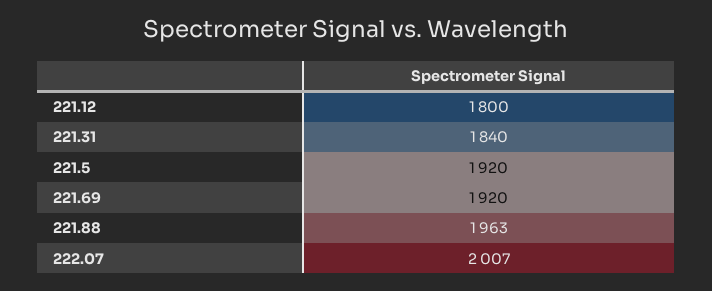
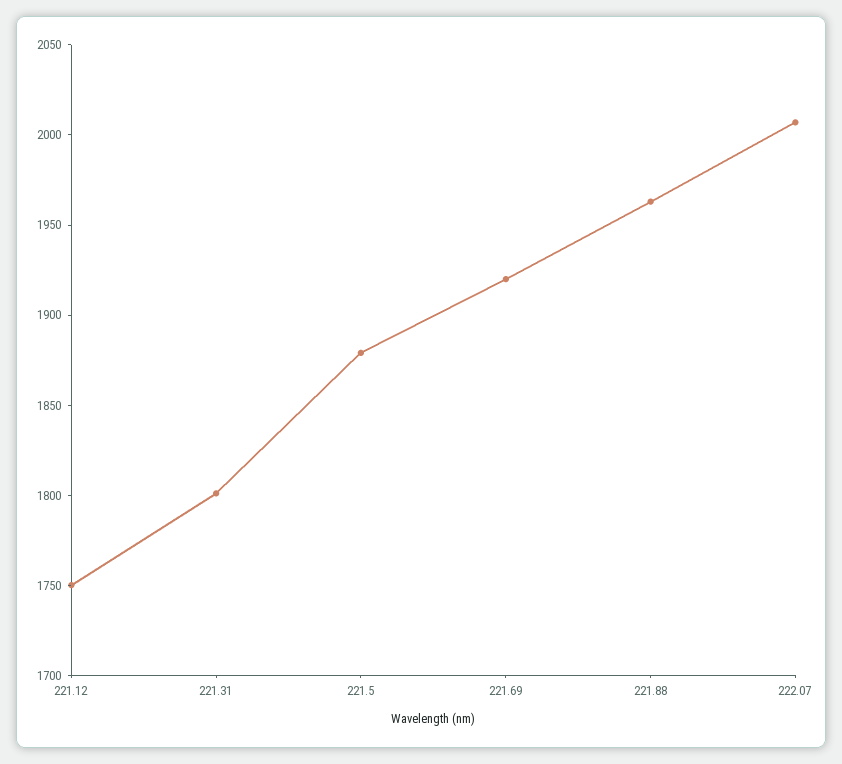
  {
-   "221.12": 1800,
+   "221.12": 1750,
-   "221.31": 1840,
+   "221.31": 1800,
-   "221.5": 1920,
+   "221.5": 1880,
    "221.69": 1920,
    "221.88": 1963,
    "222.07": 2007
  }

